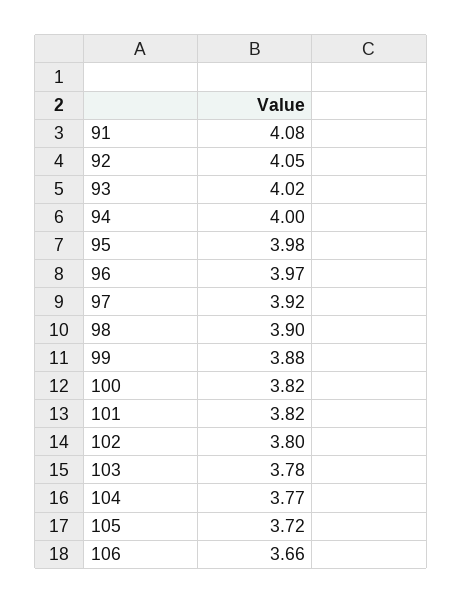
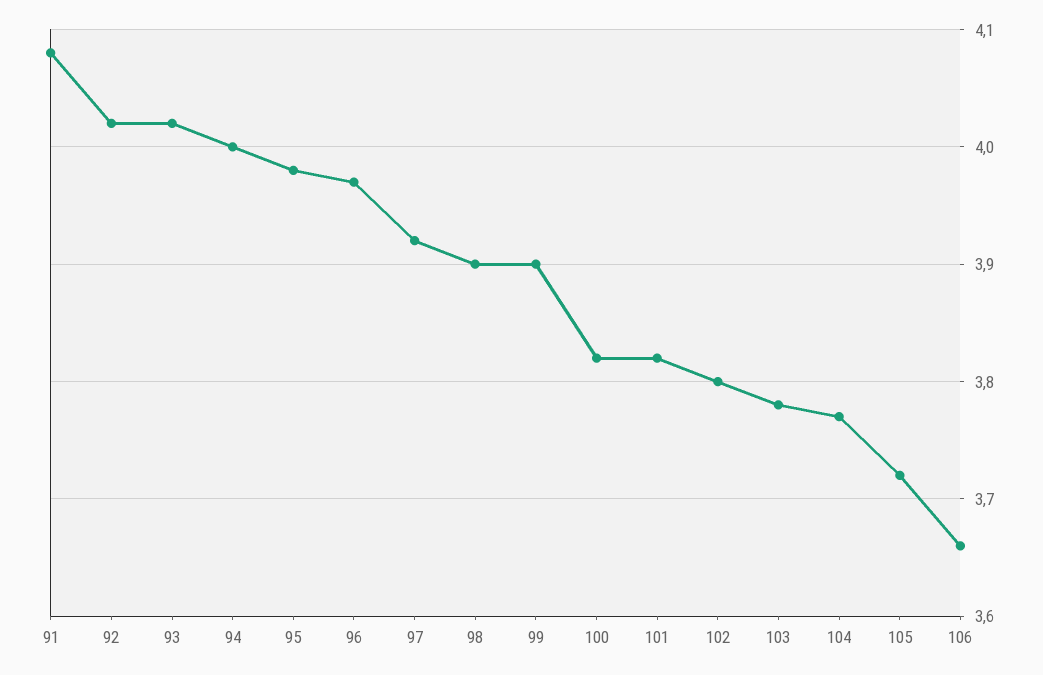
  {
    "91": 4.08,
-   "92": 4.05,
+   "92": 4.02,
    "93": 4.02,
    "94": 4,
    "95": 3.98,
    "96": 3.97,
    "97": 3.92,
    "98": 3.9,
-   "99": 3.88,
+   "99": 3.9,
    "100": 3.82,
    "101": 3.82,
    "102": 3.8,
    "103": 3.78,
    "104": 3.77,
    "105": 3.72,
    "106": 3.66
  }

